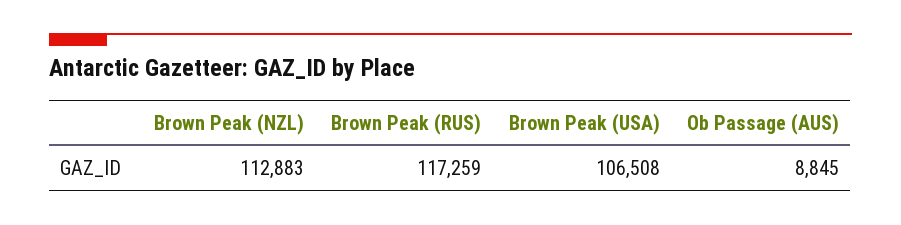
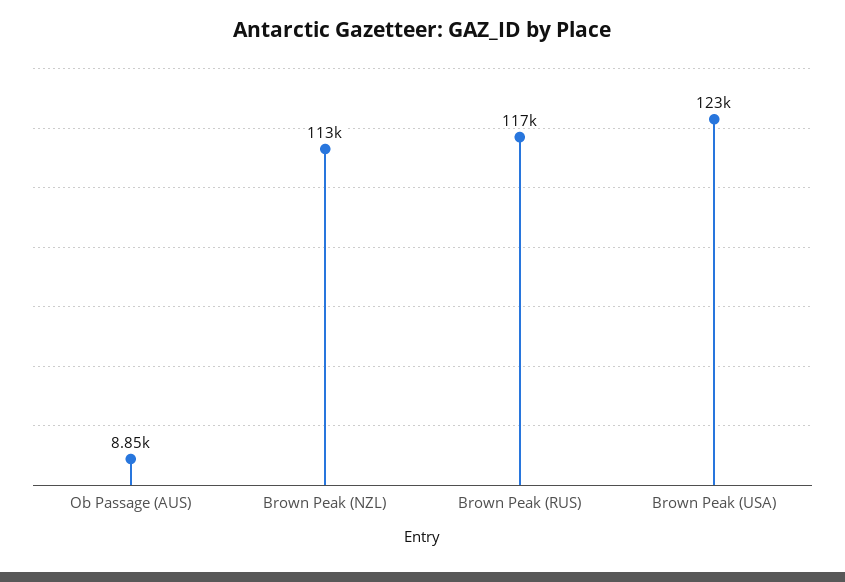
  {
    "Brown Peak (NZL)": 112883,
    "Brown Peak (RUS)": 117259,
-   "Brown Peak (USA)": 106508,
+   "Brown Peak (USA)": 123000,
    "Ob Passage (AUS)": 8845
  }

